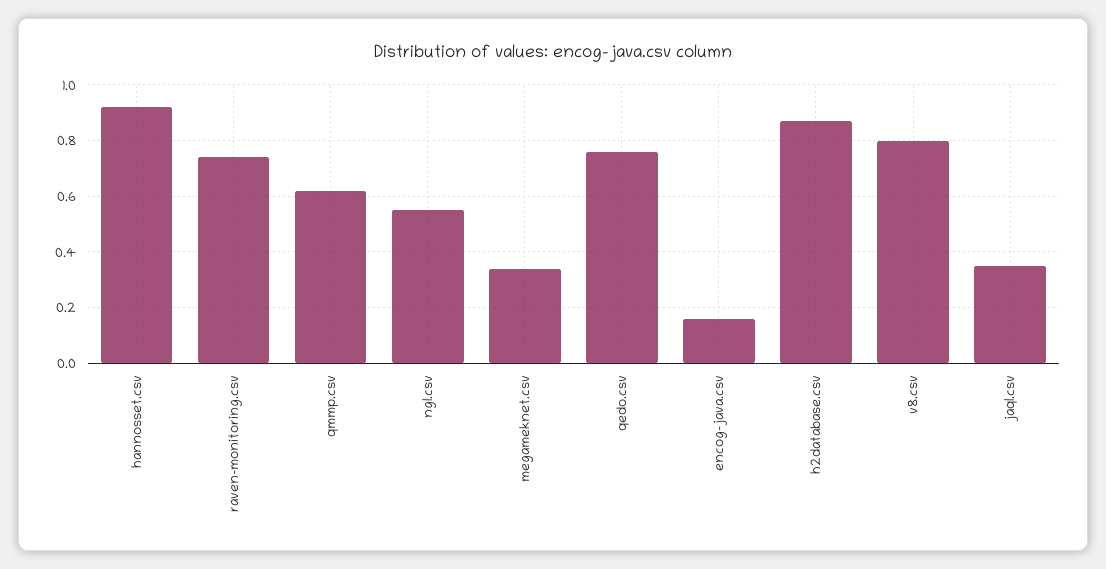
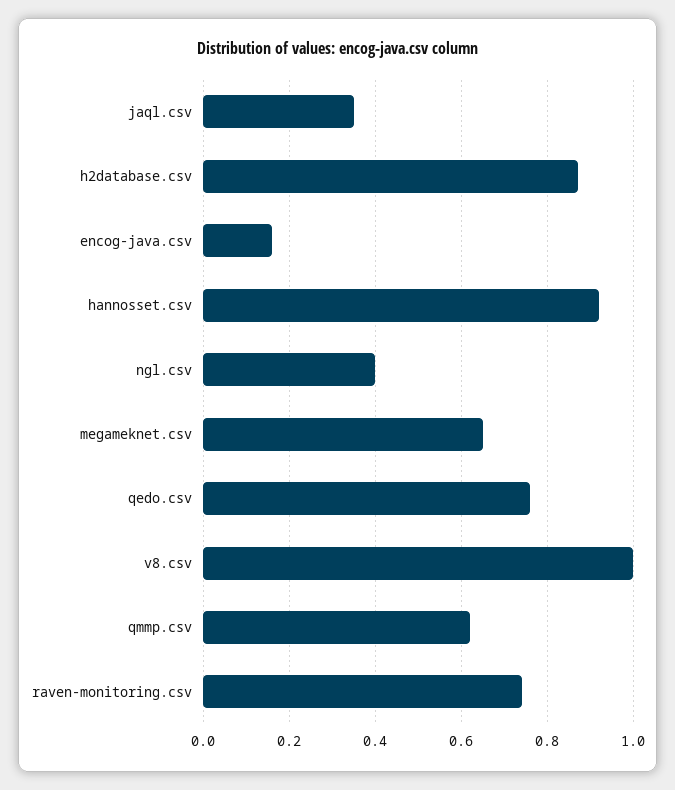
  {
    "hannosset.csv": 0.9,
    "raven-monitoring.csv": 0.75,
    "qmmp.csv": 0.6,
-   "ngl.csv": 0.55,
+   "ngl.csv": 0.4,
-   "megameknet.csv": 0.35,
+   "megameknet.csv": 0.65,
    "qedo.csv": 0.75,
    "encog-java.csv": 0.15,
    "h2database.csv": 0.85,
-   "v8.csv": 0.8,
+   "v8.csv": 1,
    "jaql.csv": 0.35
  }

